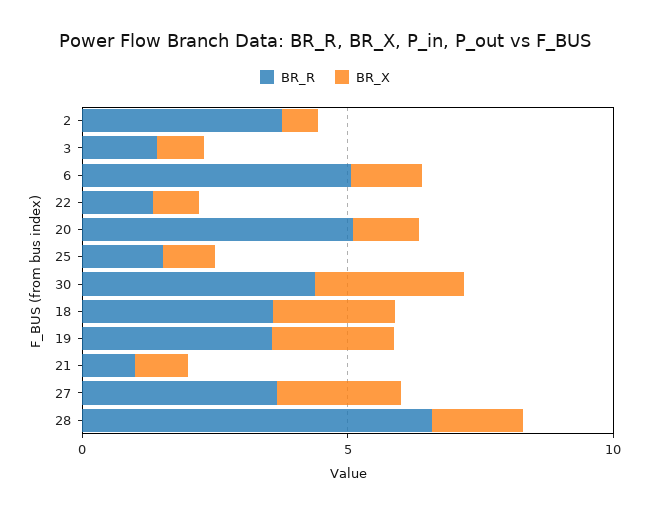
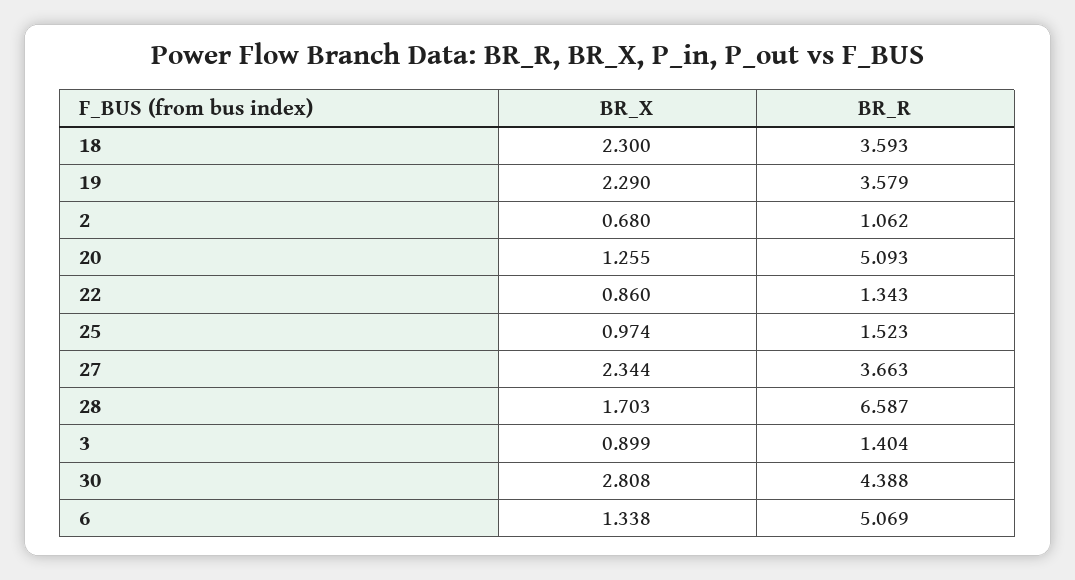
  {
    "BR_R": {
-     "2": 4,
+     "2": 1.062,
      "3": 1.404,
      "6": 5.069,
      "22": 1.343,
      "20": 5.093,
      "25": 1.523,
      "30": 4.388,
      "18": 3.593,
      "19": 3.579,
-     "21": 1,
      "27": 3.663,
      "28": 6.587
    },
    "BR_X": {
      "2": 0.68,
      "3": 0.899,
      "6": 1.338,
      "22": 0.86,
      "20": 1.255,
      "25": 0.974,
      "30": 2.808,
      "18": 2.3,
      "19": 2.29,
-     "21": 1,
      "27": 2.344,
      "28": 1.703
    }
  }

